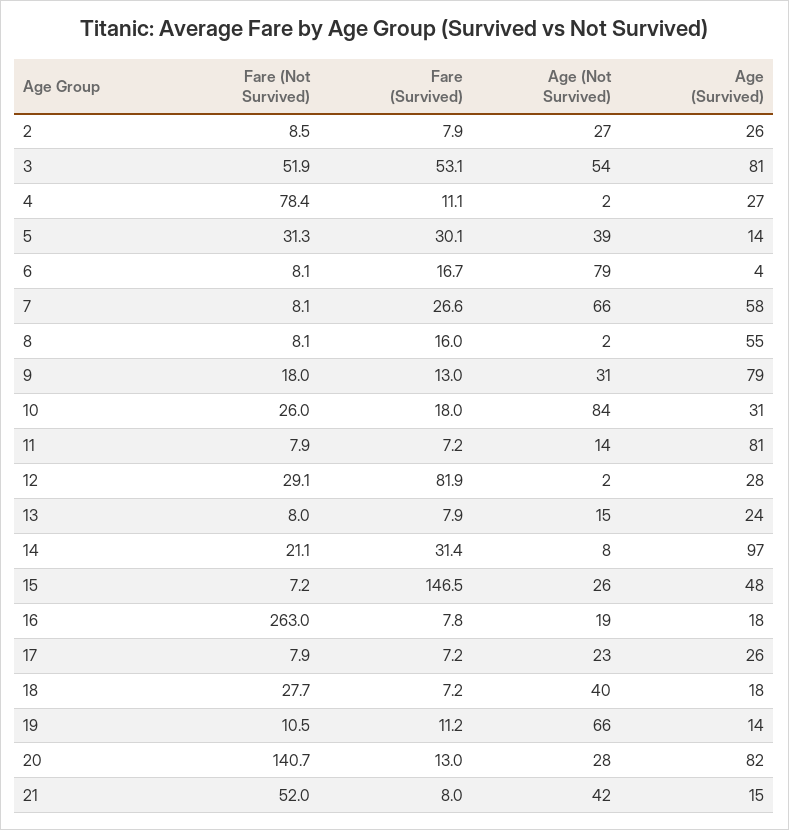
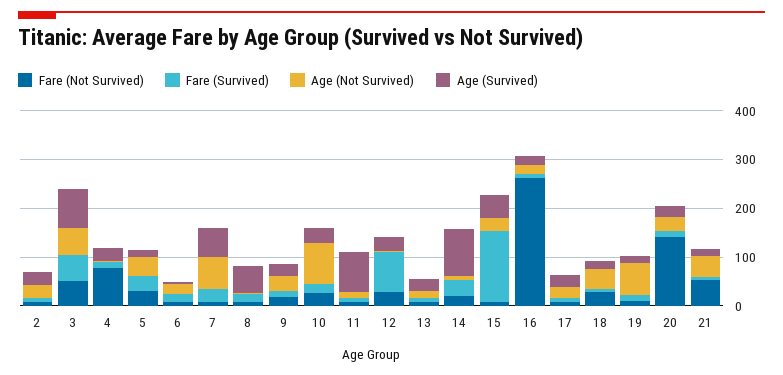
  {
    "Fare (Not Survived)": {
      "2": 8.5,
      "3": 51.9,
      "4": 78.4,
      "5": 31.3,
      "6": 8.1,
      "7": 8.1,
      "8": 8.1,
      "9": 18,
      "10": 26,
      "11": 7.9,
      "12": 29.1,
      "13": 8,
      "14": 21.1,
      "15": 7.2,
      "16": 263,
      "17": 7.9,
      "18": 27.7,
      "19": 10.5,
      "20": 140.7,
      "21": 52
    },
    "Fare (Survived)": {
      "2": 7.9,
      "3": 53.1,
      "4": 11.1,
      "5": 30.1,
      "6": 16.7,
      "7": 26.6,
      "8": 16,
      "9": 13,
      "10": 18,
      "11": 7.2,
      "12": 81.9,
      "13": 7.9,
      "14": 31.4,
      "15": 146.5,
      "16": 7.8,
      "17": 7.2,
      "18": 7.2,
      "19": 11.2,
      "20": 13,
      "21": 8
    },
    "Age (Not Survived)": {
      "2": 27,
      "3": 54,
      "4": 2,
      "5": 39,
-     "6": 79,
+     "6": 20,
      "7": 66,
      "8": 2,
      "9": 31,
      "10": 84,
      "11": 14,
      "12": 2,
      "13": 15,
      "14": 8,
      "15": 26,
      "16": 19,
      "17": 23,
      "18": 40,
      "19": 66,
      "20": 28,
      "21": 42
    },
    "Age (Survived)": {
      "2": 26,
      "3": 81,
      "4": 27,
      "5": 14,
      "6": 4,
      "7": 58,
      "8": 55,
-     "9": 79,
+     "9": 20,
      "10": 31,
      "11": 81,
      "12": 28,
      "13": 24,
      "14": 97,
      "15": 48,
      "16": 18,
      "17": 26,
      "18": 18,
      "19": 14,
-     "20": 82,
+     "20": 20,
      "21": 15
    }
  }

